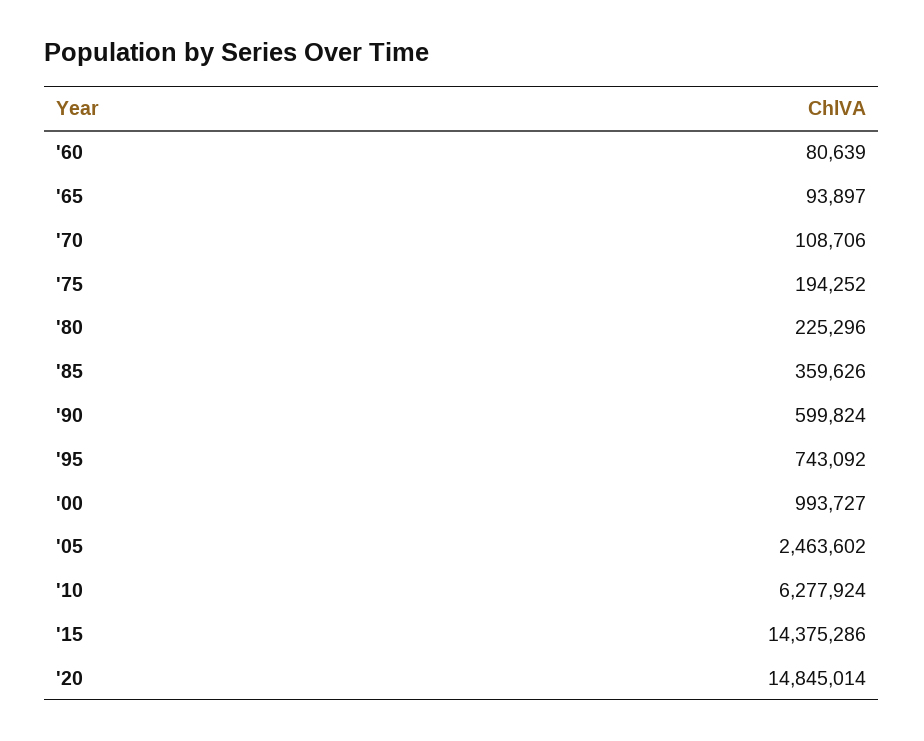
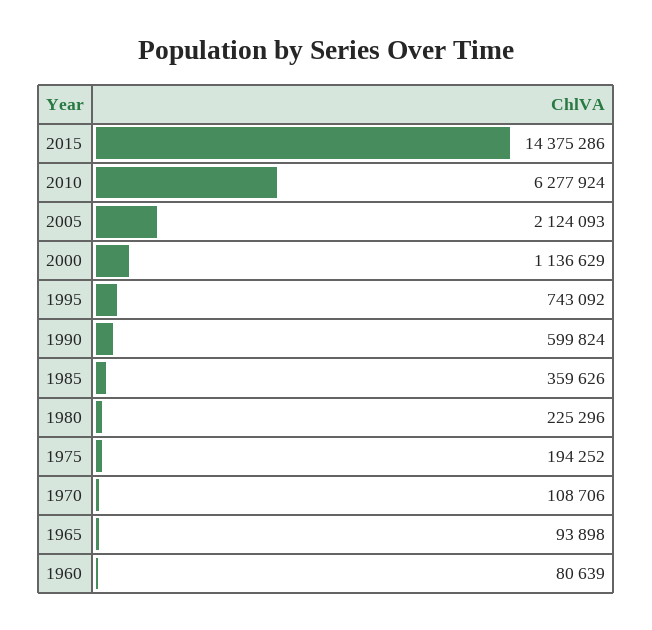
  {
    "'60": 80639,
-   "'65": 93897,
+   "'65": 93898,
    "'70": 108706,
    "'75": 194252,
    "'80": 225296,
    "'85": 359626,
    "'90": 599824,
    "'95": 743092,
-   "'00": 993727,
+   "'00": 1136629,
-   "'05": 2463602,
+   "'05": 2124093,
    "'10": 6277924,
-   "'15": 14375286,
+   "'15": 14375286
-   "'20": 14845014
  }

